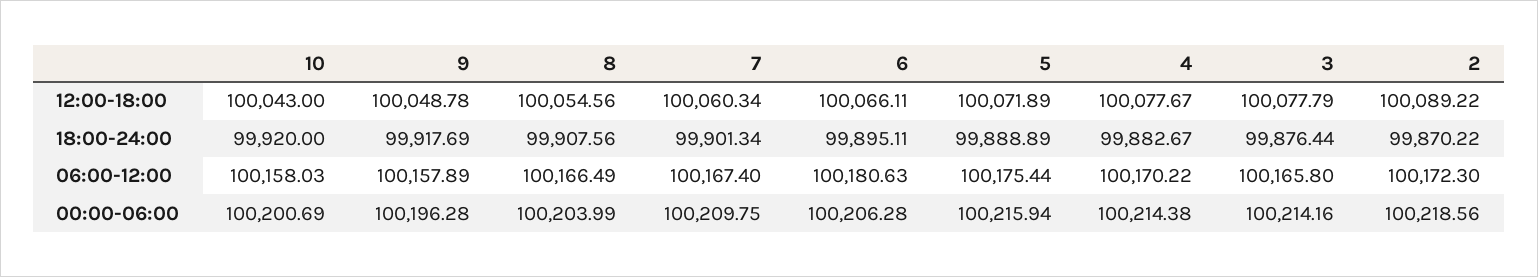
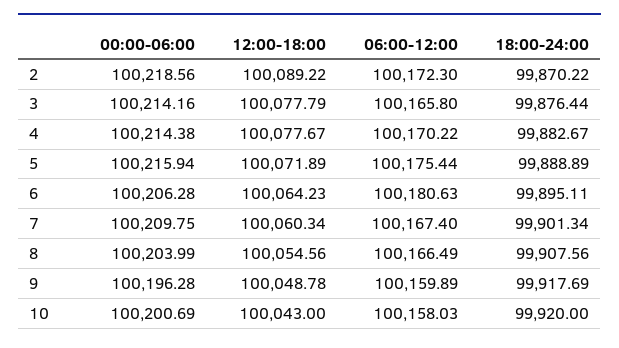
  {
    "10": {
      "12:00-18:00": 100043,
      "18:00-24:00": 99920,
      "06:00-12:00": 100158.03,
      "00:00-06:00": 100200.69
    },
    "9": {
      "12:00-18:00": 100048.78,
      "18:00-24:00": 99917.69,
-     "06:00-12:00": 100157.89,
+     "06:00-12:00": 100159.89,
      "00:00-06:00": 100196.28
    },
    "8": {
      "12:00-18:00": 100054.56,
      "18:00-24:00": 99907.56,
      "06:00-12:00": 100166.49,
      "00:00-06:00": 100203.99
    },
    "7": {
      "12:00-18:00": 100060.34,
      "18:00-24:00": 99901.34,
      "06:00-12:00": 100167.4,
      "00:00-06:00": 100209.75
    },
    "6": {
-     "12:00-18:00": 100066.11,
+     "12:00-18:00": 100064.23,
      "18:00-24:00": 99895.11,
      "06:00-12:00": 100180.63,
      "00:00-06:00": 100206.28
    },
    "5": {
      "12:00-18:00": 100071.89,
      "18:00-24:00": 99888.89,
      "06:00-12:00": 100175.44,
      "00:00-06:00": 100215.94
    },
    "4": {
      "12:00-18:00": 100077.67,
      "18:00-24:00": 99882.67,
      "06:00-12:00": 100170.22,
      "00:00-06:00": 100214.38
    },
    "3": {
      "12:00-18:00": 100077.79,
      "18:00-24:00": 99876.44,
      "06:00-12:00": 100165.8,
      "00:00-06:00": 100214.16
    },
    "2": {
      "12:00-18:00": 100089.22,
      "18:00-24:00": 99870.22,
      "06:00-12:00": 100172.3,
      "00:00-06:00": 100218.56
    }
  }

